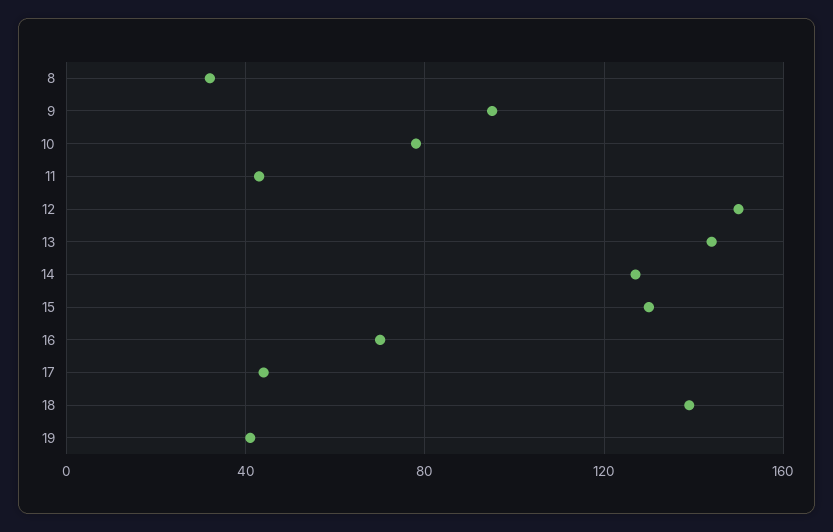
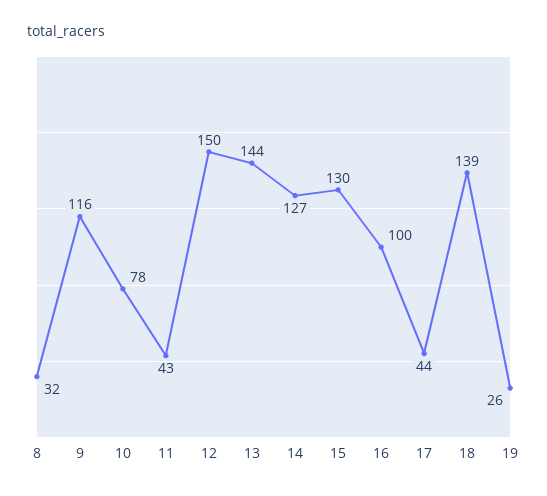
  {
    "8": 32,
-   "9": 95,
+   "9": 116,
    "10": 78,
    "11": 43,
    "12": 150,
    "13": 144,
    "14": 127,
    "15": 130,
-   "16": 70,
+   "16": 100,
    "17": 44,
    "18": 139,
-   "19": 40
+   "19": 26
  }

